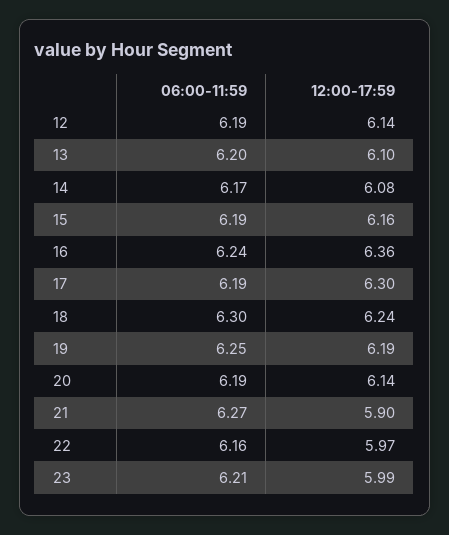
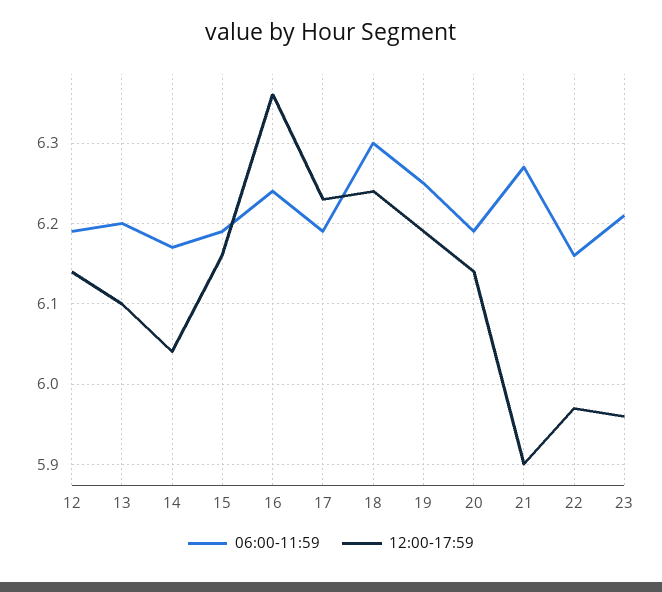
  {
    "06:00-11:59": {
      "12": 6.19,
      "13": 6.2,
      "14": 6.17,
      "15": 6.19,
      "16": 6.24,
      "17": 6.19,
      "18": 6.3,
      "19": 6.25,
      "20": 6.19,
      "21": 6.27,
      "22": 6.16,
      "23": 6.21
    },
    "12:00-17:59": {
      "12": 6.14,
      "13": 6.1,
-     "14": 6.08,
+     "14": 6.04,
      "15": 6.16,
      "16": 6.36,
-     "17": 6.3,
+     "17": 6.23,
      "18": 6.24,
      "19": 6.19,
      "20": 6.14,
      "21": 5.9,
      "22": 5.97,
-     "23": 5.99
+     "23": 5.96
    }
  }

